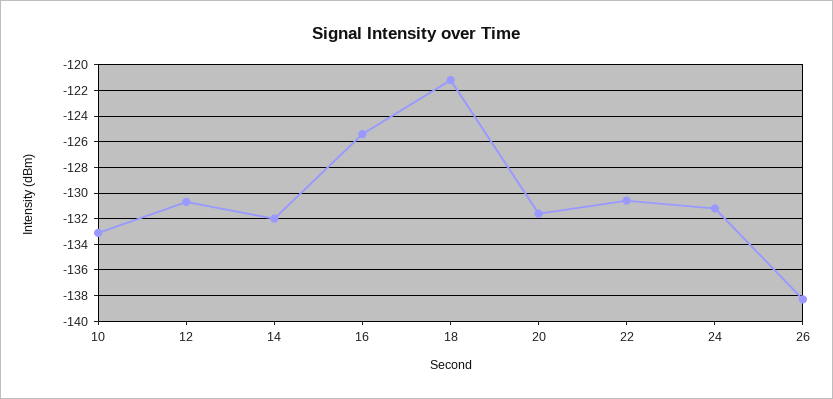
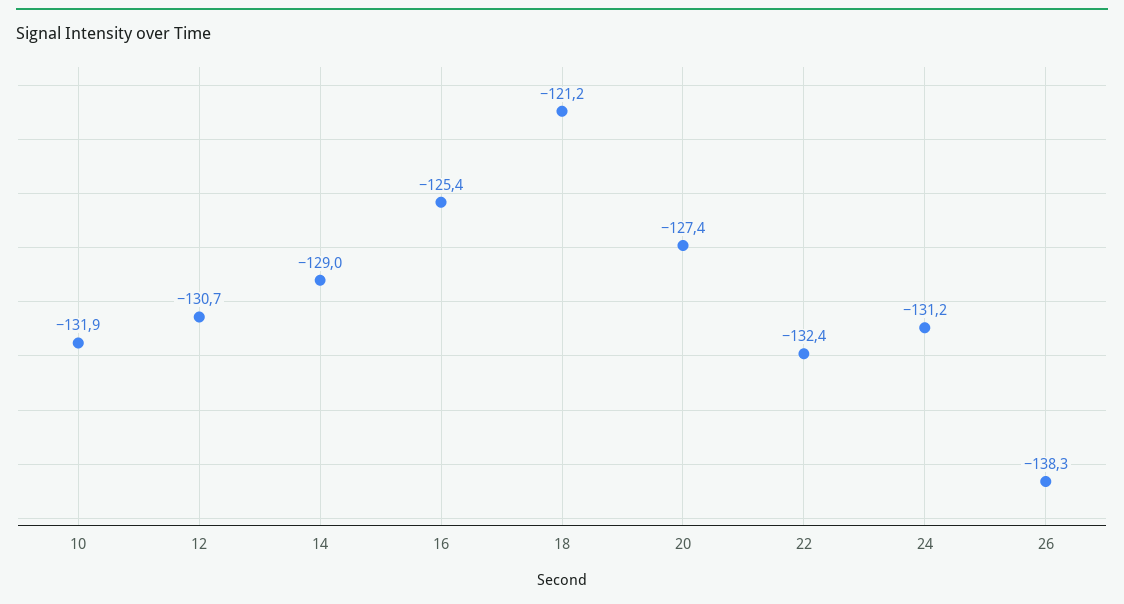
  {
-   "10": -133,
+   "10": -131.9,
    "12": -130.7,
-   "14": -132,
+   "14": -129,
    "16": -125.4,
    "18": -121.2,
-   "20": -131.5,
+   "20": -127.4,
-   "22": -130.5,
+   "22": -132.4,
    "24": -131.2,
    "26": -138.3
  }

